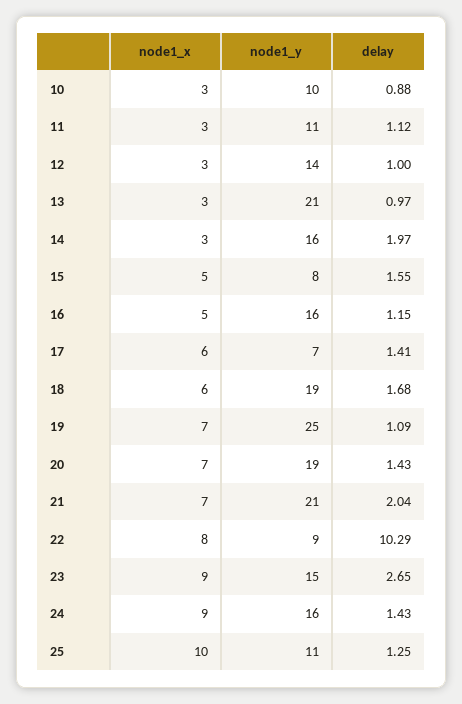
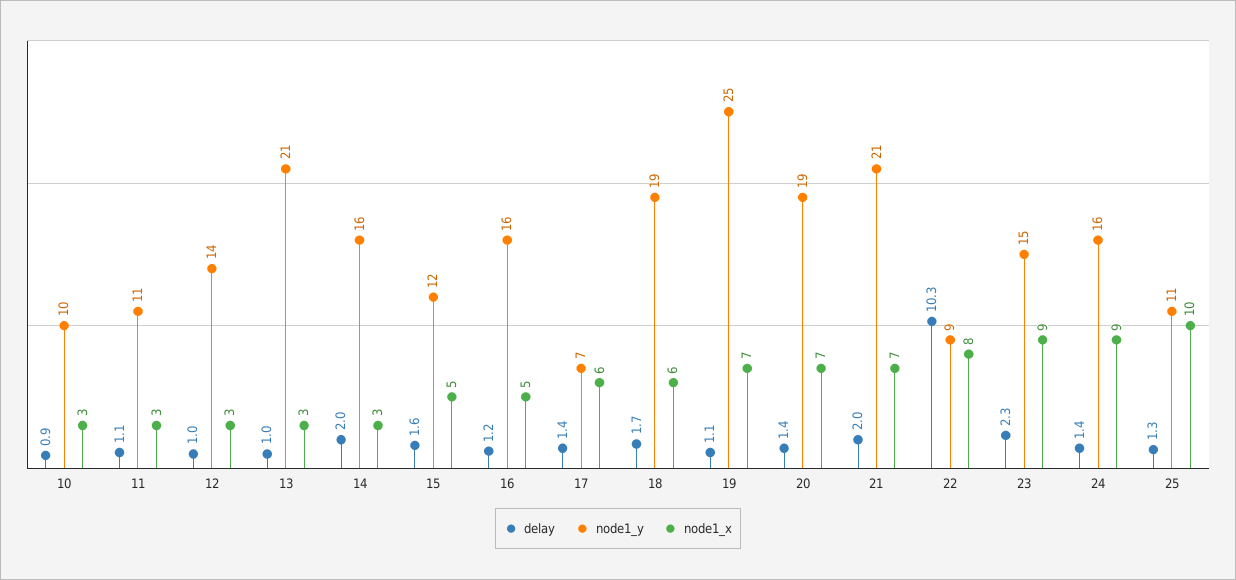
  {
    "node1_x": {
      "10": 3,
      "11": 3,
      "12": 3,
      "13": 3,
      "14": 3,
      "15": 5,
      "16": 5,
      "17": 6,
      "18": 6,
      "19": 7,
      "20": 7,
      "21": 7,
      "22": 8,
      "23": 9,
      "24": 9,
      "25": 10
    },
    "node1_y": {
      "10": 10,
      "11": 11,
      "12": 14,
      "13": 21,
      "14": 16,
-     "15": 8,
+     "15": 12,
      "16": 16,
      "17": 7,
      "18": 19,
      "19": 25,
      "20": 19,
      "21": 21,
      "22": 9,
      "23": 15,
      "24": 16,
      "25": 11
    },
    "delay": {
      "10": 0.88,
      "11": 1.12,
      "12": 1,
      "13": 0.97,
      "14": 1.97,
      "15": 1.55,
      "16": 1.15,
      "17": 1.41,
      "18": 1.68,
      "19": 1.09,
      "20": 1.43,
      "21": 2.04,
      "22": 10.29,
-     "23": 2.65,
+     "23": 2.3,
      "24": 1.43,
      "25": 1.25
    }
  }

